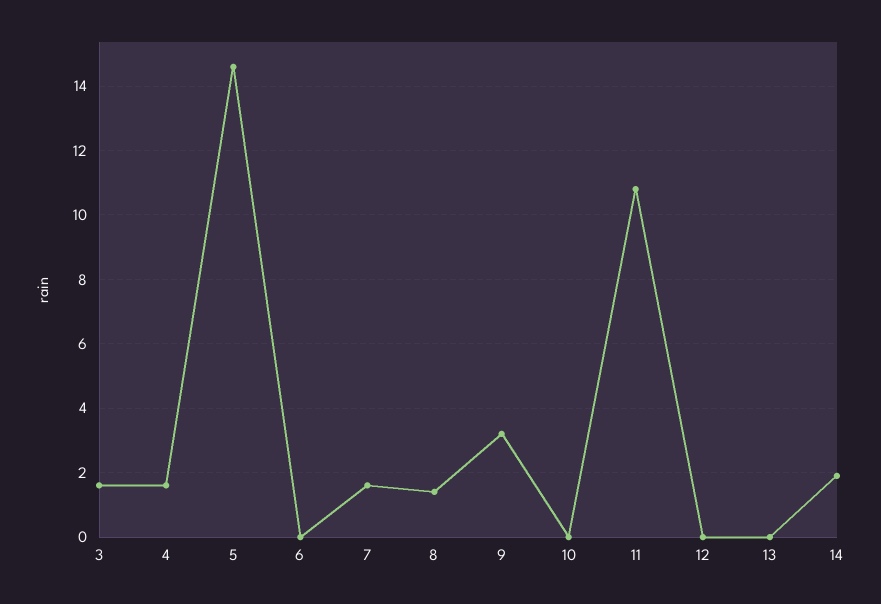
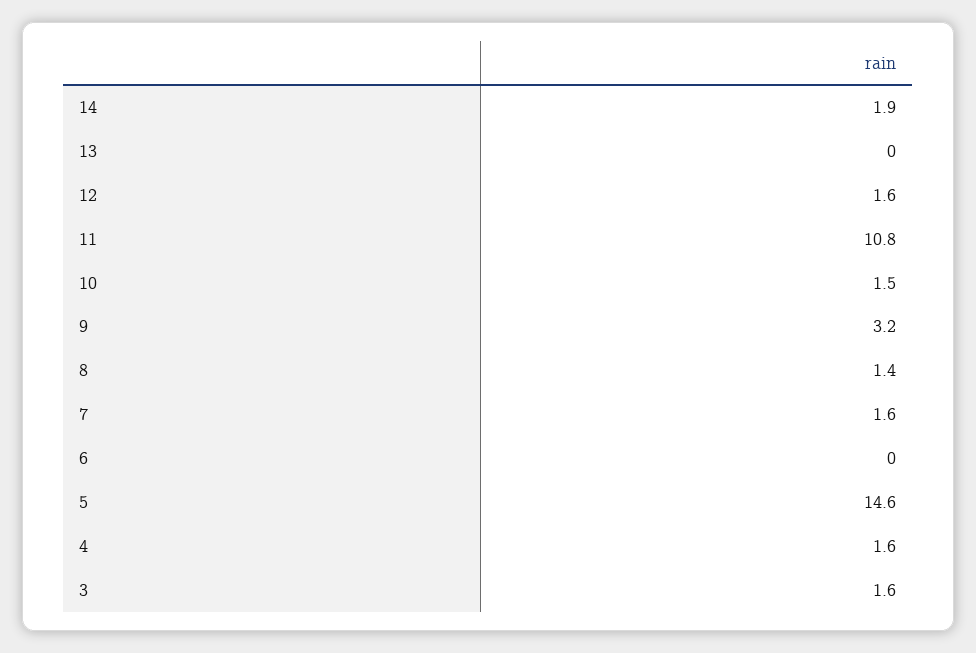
  {
    "3": 1.6,
    "4": 1.6,
    "5": 14.6,
    "6": 0,
    "7": 1.6,
    "8": 1.4,
    "9": 3.2,
-   "10": 0,
+   "10": 1.5,
    "11": 10.8,
-   "12": 0,
+   "12": 1.6,
    "13": 0,
    "14": 1.9
  }

